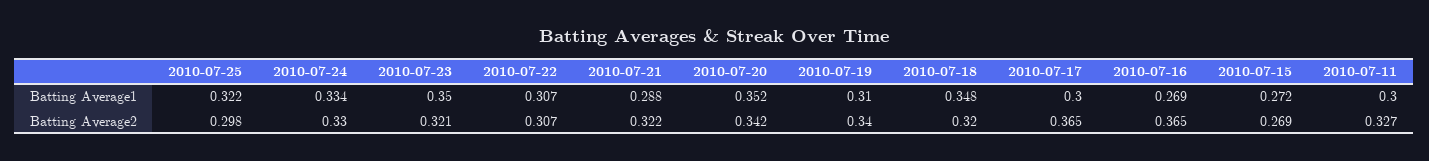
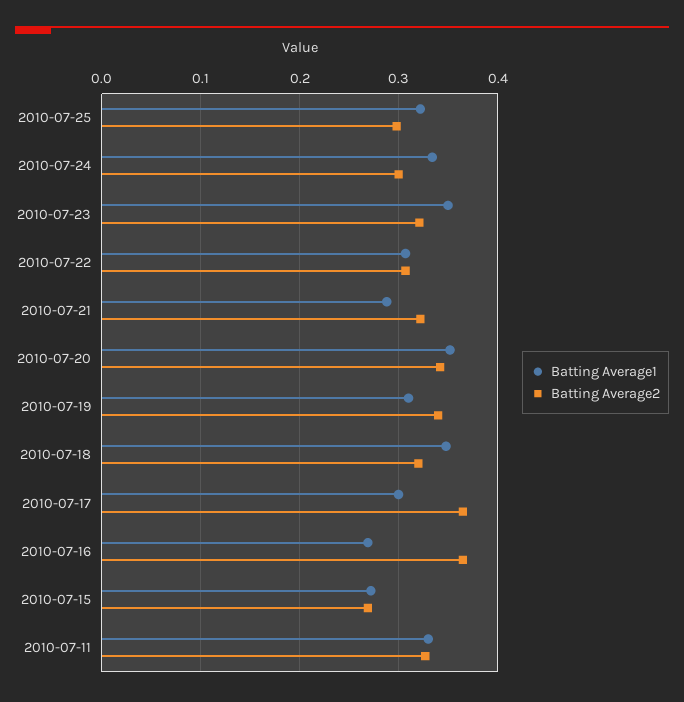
  {
    "Batting Average1": {
      "2010-07-25": 0.322,
      "2010-07-24": 0.334,
      "2010-07-23": 0.35,
      "2010-07-22": 0.307,
      "2010-07-21": 0.288,
      "2010-07-20": 0.352,
      "2010-07-19": 0.31,
      "2010-07-18": 0.348,
      "2010-07-17": 0.3,
      "2010-07-16": 0.269,
      "2010-07-15": 0.272,
-     "2010-07-11": 0.3
+     "2010-07-11": 0.33
    },
    "Batting Average2": {
      "2010-07-25": 0.298,
-     "2010-07-24": 0.33,
+     "2010-07-24": 0.3,
      "2010-07-23": 0.321,
      "2010-07-22": 0.307,
      "2010-07-21": 0.322,
      "2010-07-20": 0.342,
      "2010-07-19": 0.34,
      "2010-07-18": 0.32,
      "2010-07-17": 0.365,
      "2010-07-16": 0.365,
      "2010-07-15": 0.269,
      "2010-07-11": 0.327
    }
  }

